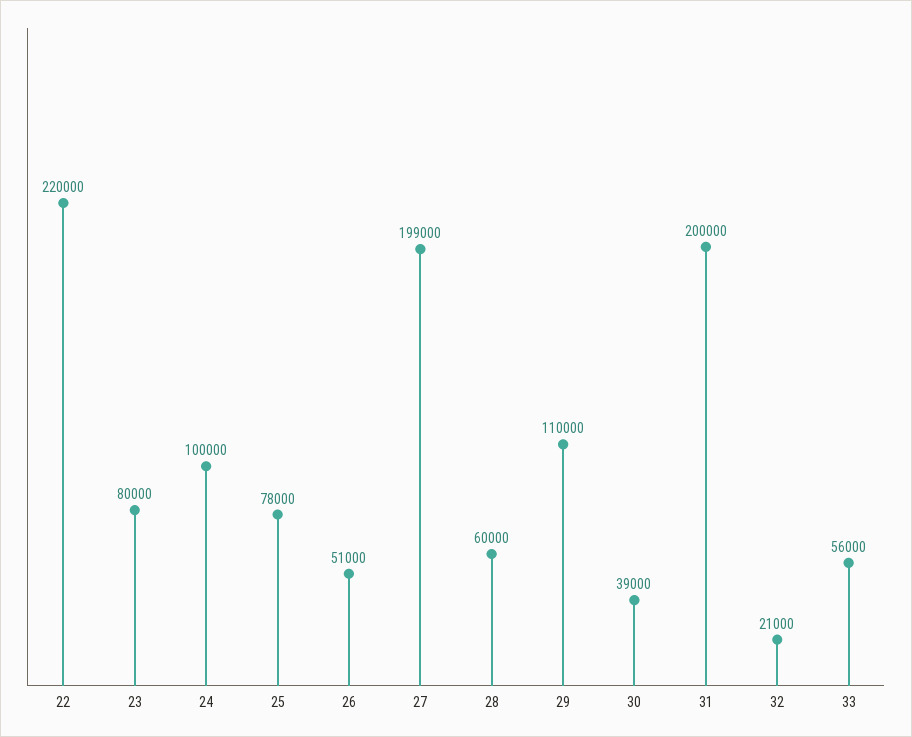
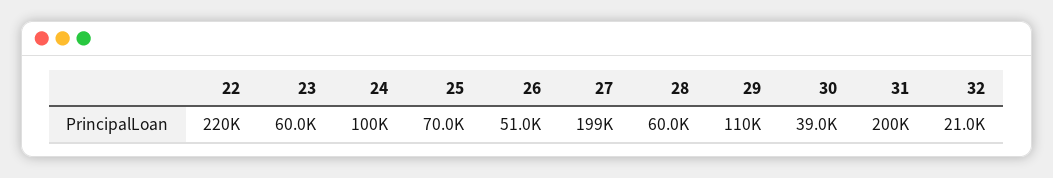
  {
    "22": 220000,
-   "23": 80000,
+   "23": 60000,
    "24": 100000,
-   "25": 78000,
+   "25": 70000,
    "26": 51000,
    "27": 199000,
    "28": 60000,
    "29": 110000,
    "30": 39000,
    "31": 200000,
-   "32": 21000,
+   "32": 21000
-   "33": 56000
  }

